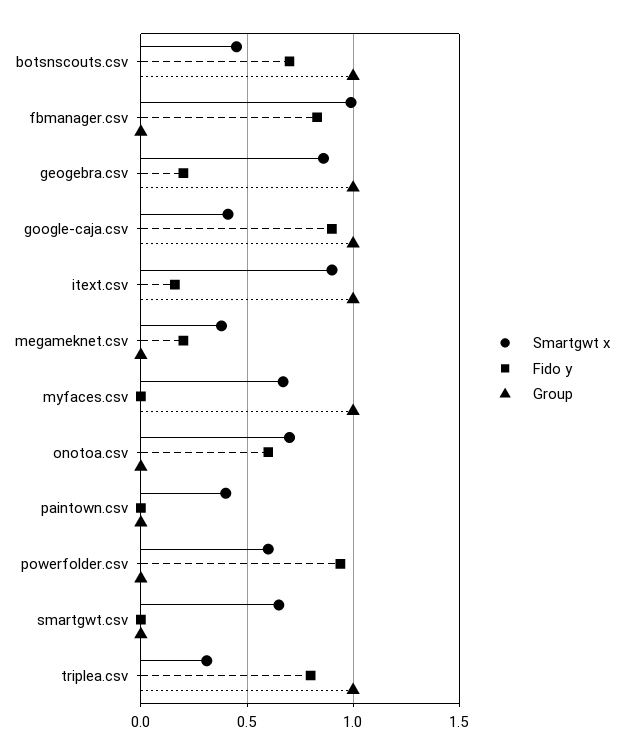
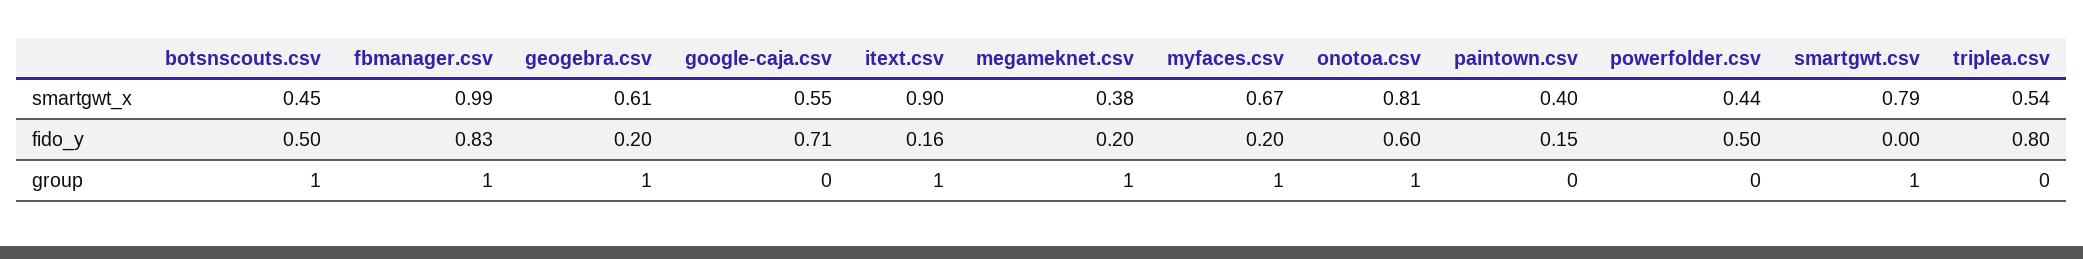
  {
    "Smartgwt x": {
      "botsnscouts.csv": 0.45,
      "fbmanager.csv": 0.99,
-     "geogebra.csv": 0.85,
+     "geogebra.csv": 0.61,
-     "google-caja.csv": 0.4,
+     "google-caja.csv": 0.55,
      "itext.csv": 0.9,
      "megameknet.csv": 0.38,
      "myfaces.csv": 0.67,
-     "onotoa.csv": 0.7,
+     "onotoa.csv": 0.81,
      "paintown.csv": 0.4,
-     "powerfolder.csv": 0.6,
+     "powerfolder.csv": 0.44,
-     "smartgwt.csv": 0.65,
+     "smartgwt.csv": 0.79,
-     "triplea.csv": 0.3
+     "triplea.csv": 0.54
    },
    "Fido y": {
-     "botsnscouts.csv": 0.7,
+     "botsnscouts.csv": 0.5,
      "fbmanager.csv": 0.83,
      "geogebra.csv": 0.2,
-     "google-caja.csv": 0.9,
+     "google-caja.csv": 0.71,
      "itext.csv": 0.16,
      "megameknet.csv": 0.2,
-     "myfaces.csv": 0,
+     "myfaces.csv": 0.2,
      "onotoa.csv": 0.6,
-     "paintown.csv": 0,
+     "paintown.csv": 0.15,
-     "powerfolder.csv": 0.95,
+     "powerfolder.csv": 0.5,
      "smartgwt.csv": 0,
      "triplea.csv": 0.8
    },
    "Group": {
      "botsnscouts.csv": 1,
-     "fbmanager.csv": 0,
+     "fbmanager.csv": 1,
      "geogebra.csv": 1,
-     "google-caja.csv": 1,
+     "google-caja.csv": 0,
      "itext.csv": 1,
-     "megameknet.csv": 0,
+     "megameknet.csv": 1,
      "myfaces.csv": 1,
-     "onotoa.csv": 0,
+     "onotoa.csv": 1,
      "paintown.csv": 0,
      "powerfolder.csv": 0,
-     "smartgwt.csv": 0,
+     "smartgwt.csv": 1,
-     "triplea.csv": 1
+     "triplea.csv": 0
    }
  }

